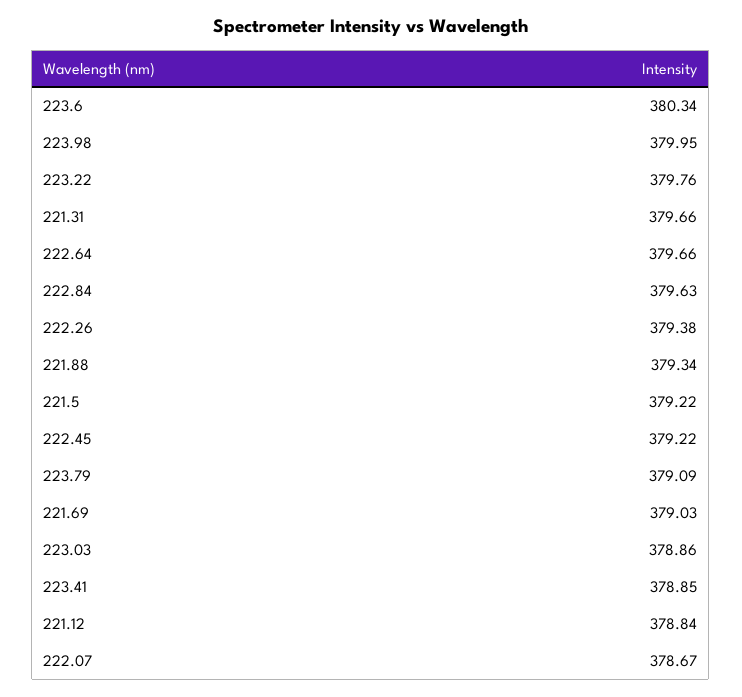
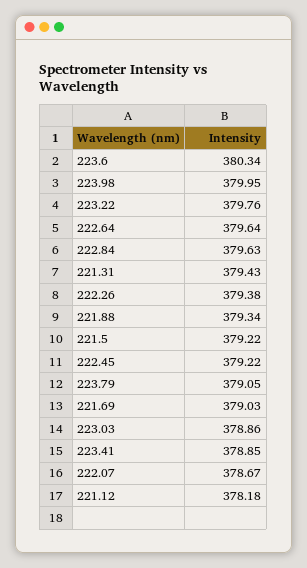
  {
    "223.6": 380.34,
    "223.98": 379.95,
    "223.22": 379.76,
-   "221.31": 379.66,
+   "221.31": 379.43,
-   "222.64": 379.66,
+   "222.64": 379.64,
    "222.84": 379.63,
    "222.26": 379.38,
    "221.88": 379.34,
    "221.5": 379.22,
    "222.45": 379.22,
-   "223.79": 379.09,
+   "223.79": 379.05,
    "221.69": 379.03,
    "223.03": 378.86,
    "223.41": 378.85,
-   "221.12": 378.84,
+   "221.12": 378.18,
    "222.07": 378.67
  }

